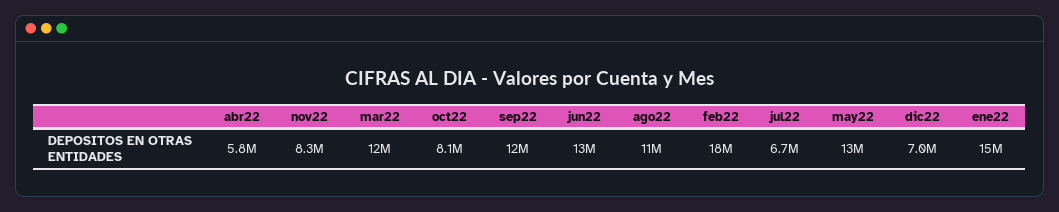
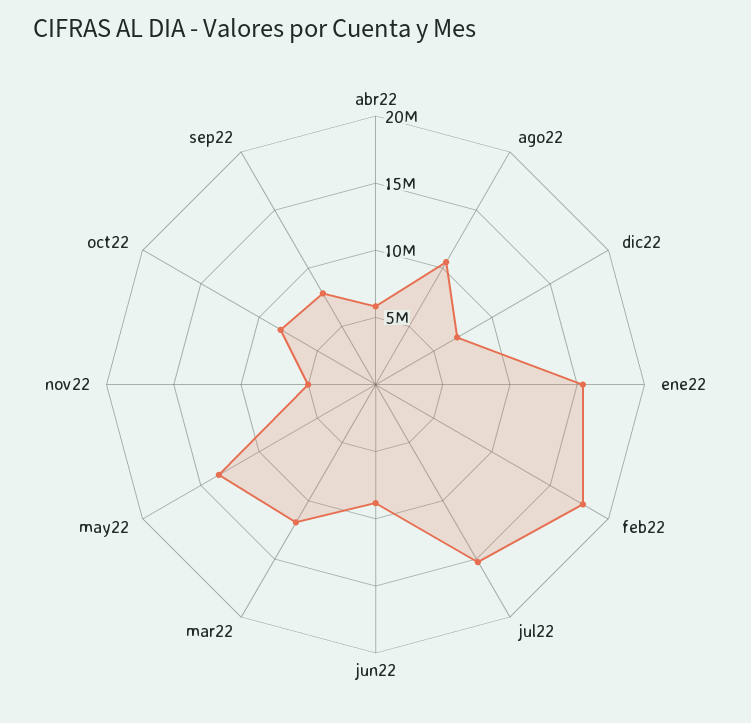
  {
    "abr22": 5800000,
-   "nov22": 8300000,
+   "nov22": 5000000,
    "mar22": 12000000,
    "oct22": 8100000,
-   "sep22": 12000000,
+   "sep22": 8000000,
-   "jun22": 13000000,
+   "jun22": 9000000,
    "ago22": 11000000,
    "feb22": 18000000,
-   "jul22": 6700000,
+   "jul22": 15000000,
    "may22": 13000000,
    "dic22": 7000000,
    "ene22": 15000000
  }

